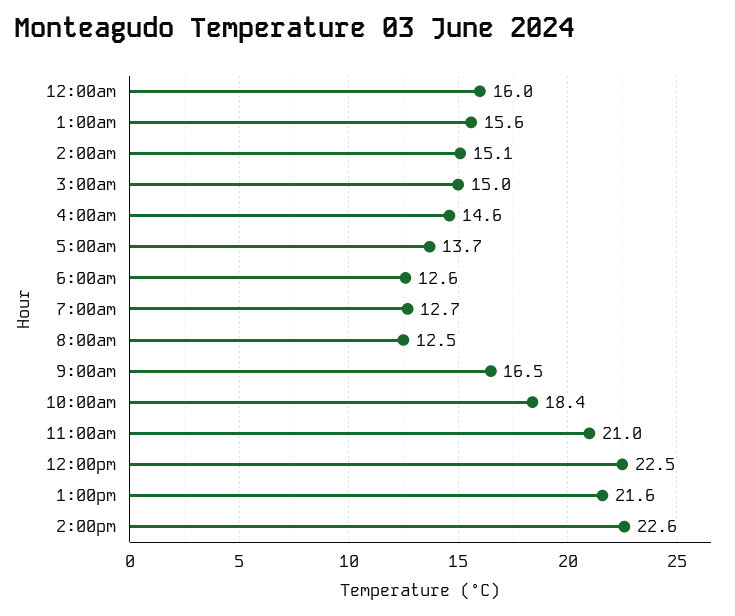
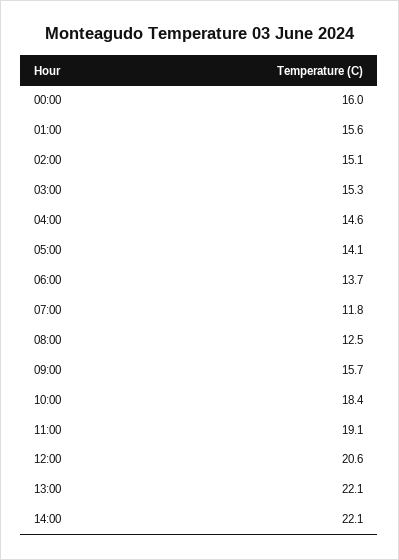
  {
    "12:00am": 16,
    "1:00am": 15.6,
    "2:00am": 15.1,
-   "3:00am": 15,
+   "3:00am": 15.3,
    "4:00am": 14.6,
-   "5:00am": 13.7,
+   "5:00am": 14.1,
-   "6:00am": 12.6,
+   "6:00am": 13.7,
-   "7:00am": 12.7,
+   "7:00am": 11.8,
    "8:00am": 12.5,
-   "9:00am": 16.5,
+   "9:00am": 15.7,
    "10:00am": 18.4,
-   "11:00am": 21,
+   "11:00am": 19.1,
-   "12:00pm": 22.5,
+   "12:00pm": 20.6,
-   "1:00pm": 21.6,
+   "1:00pm": 22.1,
-   "2:00pm": 22.6
+   "2:00pm": 22.1
  }

